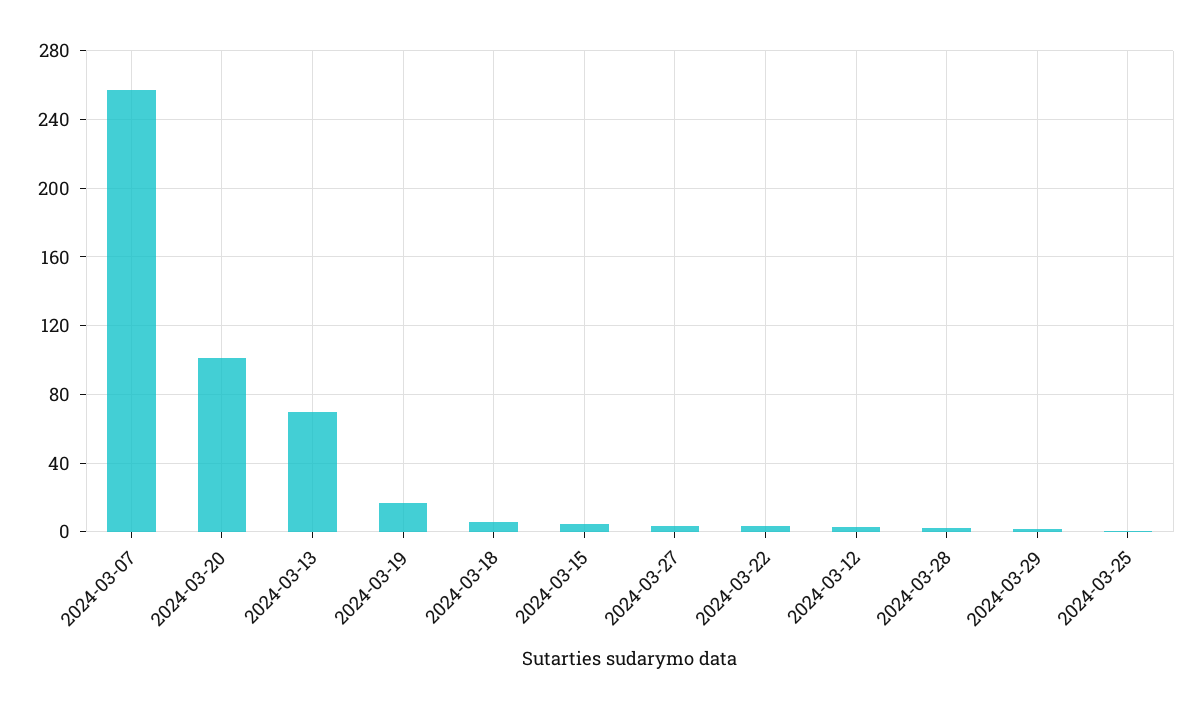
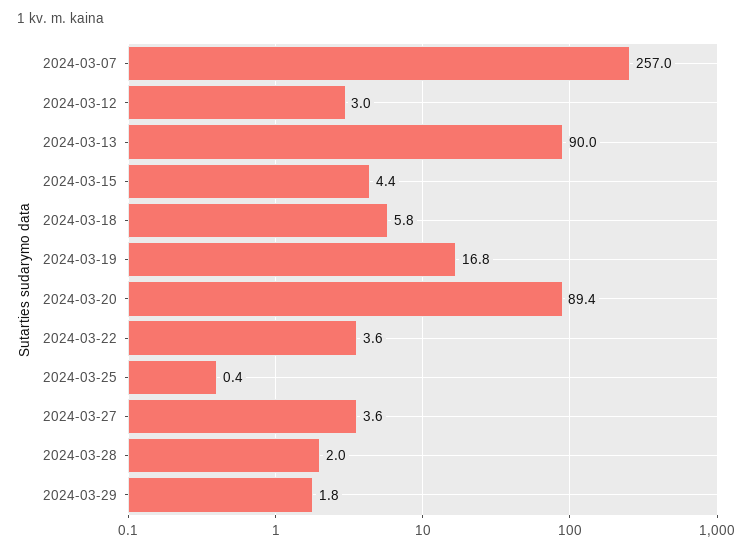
  {
    "2024-03-07": 257,
-   "2024-03-20": 100,
+   "2024-03-20": 89.4,
-   "2024-03-13": 70,
+   "2024-03-13": 90,
    "2024-03-19": 16.8,
    "2024-03-18": 5.8,
    "2024-03-15": 4.4,
    "2024-03-27": 3.6,
    "2024-03-22": 3.6,
    "2024-03-12": 3,
    "2024-03-28": 2,
    "2024-03-29": 1.8,
    "2024-03-25": 0.4
  }

